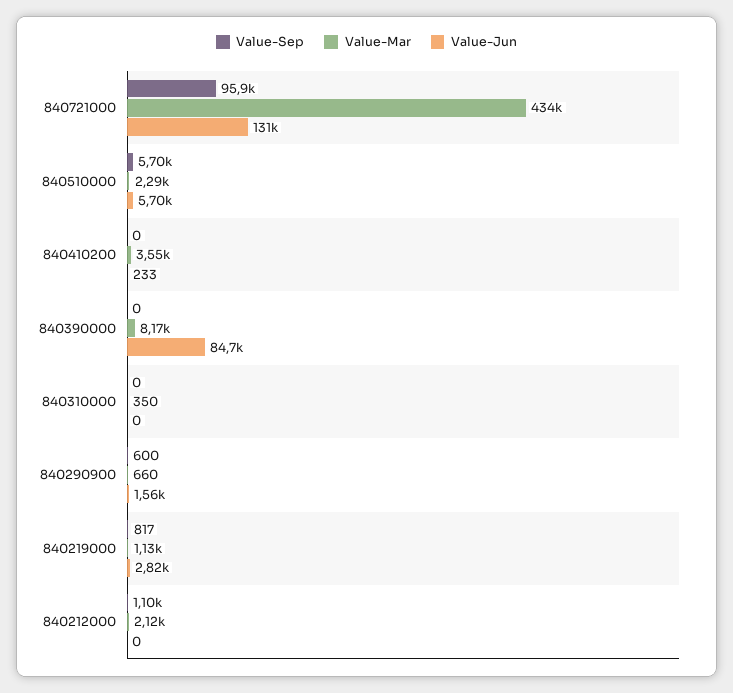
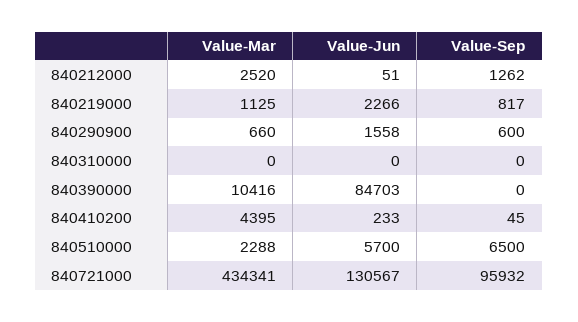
  {
    "Value-Sep": {
      "840721000": 95932,
-     "840510000": 5700,
+     "840510000": 6500,
-     "840410200": 0,
+     "840410200": 45,
      "840390000": 0,
      "840310000": 0,
      "840290900": 600,
      "840219000": 817,
-     "840212000": 1100
+     "840212000": 1262
    },
    "Value-Mar": {
      "840721000": 434341,
      "840510000": 2288,
-     "840410200": 3550,
+     "840410200": 4395,
-     "840390000": 8170,
+     "840390000": 10416,
-     "840310000": 350,
+     "840310000": 0,
      "840290900": 660,
      "840219000": 1125,
-     "840212000": 2120
+     "840212000": 2520
    },
    "Value-Jun": {
      "840721000": 130567,
      "840510000": 5700,
      "840410200": 233,
      "840390000": 84703,
      "840310000": 0,
      "840290900": 1558,
-     "840219000": 2820,
+     "840219000": 2266,
-     "840212000": 0
+     "840212000": 51
    }
  }

